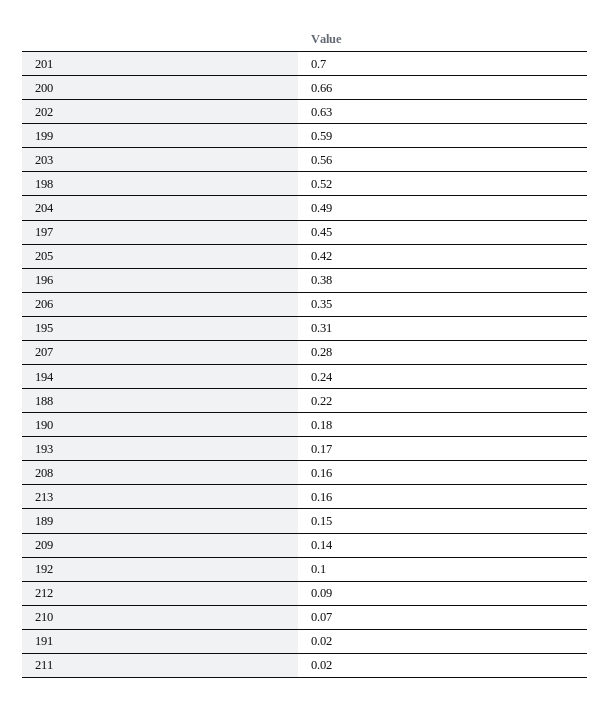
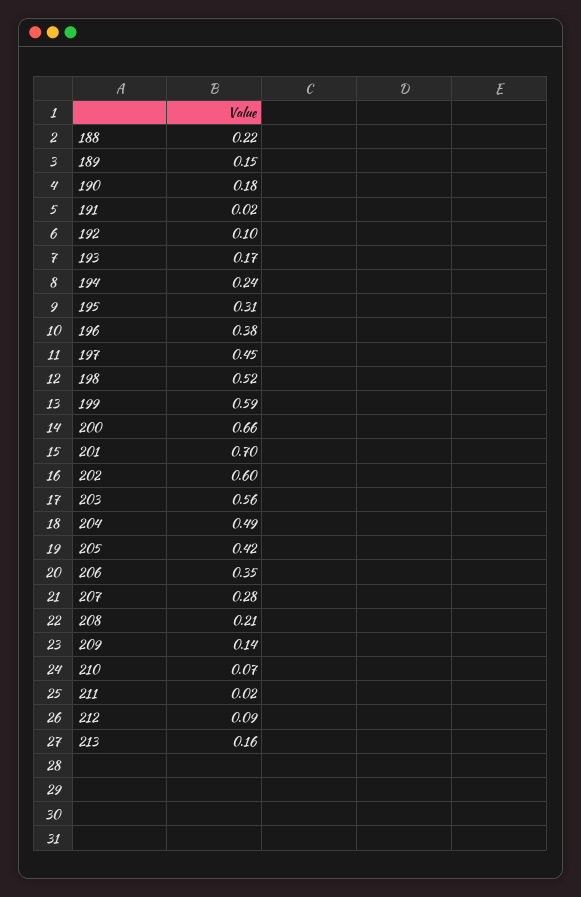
  {
    "201": 0.7,
    "200": 0.66,
-   "202": 0.63,
+   "202": 0.6,
    "199": 0.59,
    "203": 0.56,
    "198": 0.52,
    "204": 0.49,
    "197": 0.45,
    "205": 0.42,
    "196": 0.38,
    "206": 0.35,
    "195": 0.31,
    "207": 0.28,
    "194": 0.24,
    "188": 0.22,
    "190": 0.18,
    "193": 0.17,
-   "208": 0.16,
+   "208": 0.21,
    "213": 0.16,
    "189": 0.15,
    "209": 0.14,
    "192": 0.1,
    "212": 0.09,
    "210": 0.07,
    "191": 0.02,
    "211": 0.02
  }

